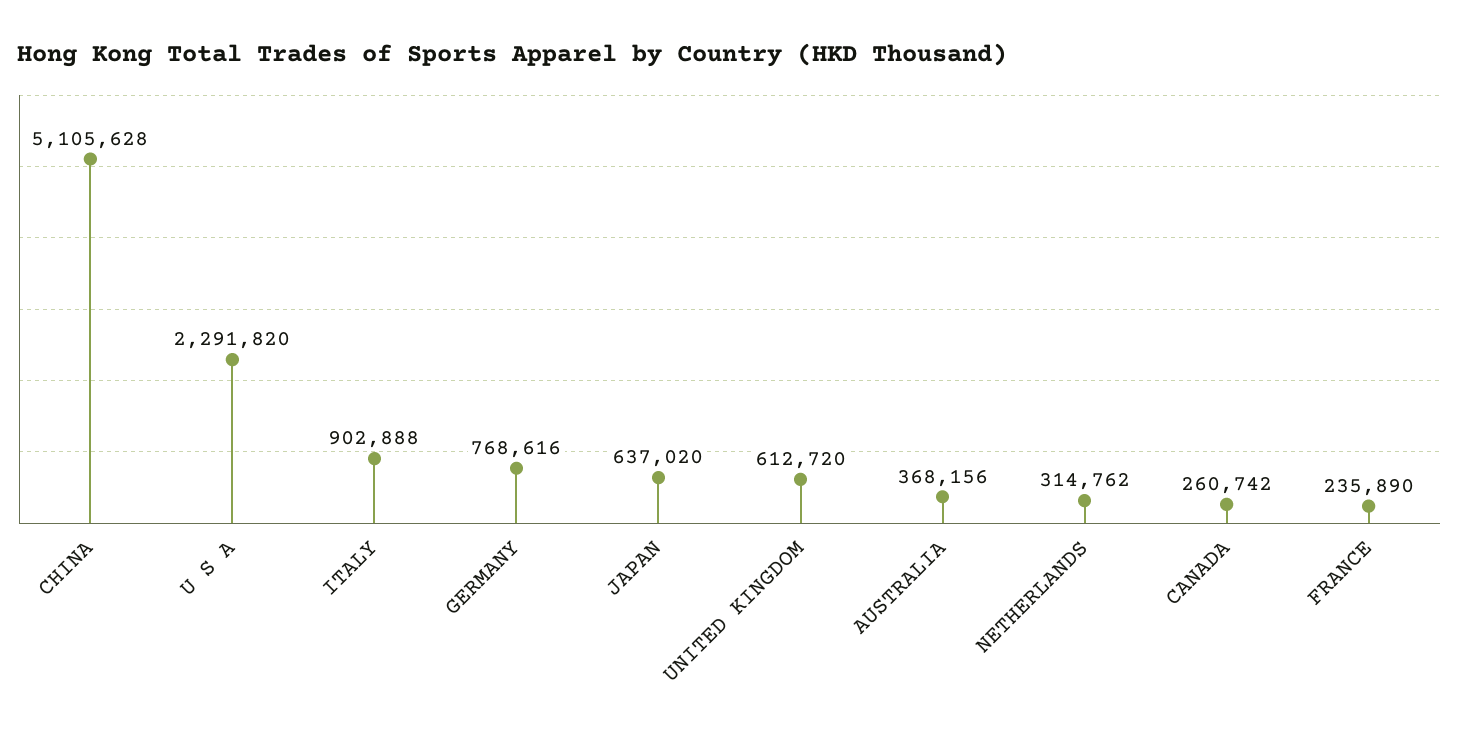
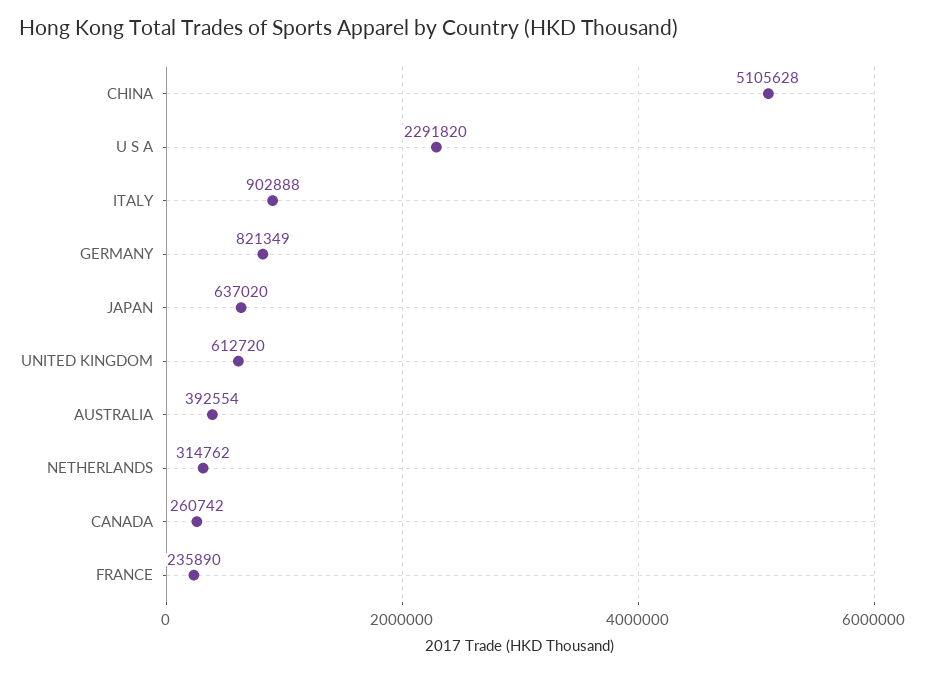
  {
    "CHINA": 5105628,
    "U S A": 2291820,
    "ITALY": 902888,
-   "GERMANY": 768616,
+   "GERMANY": 821349,
    "JAPAN": 637020,
    "UNITED KINGDOM": 612720,
-   "AUSTRALIA": 368156,
+   "AUSTRALIA": 392554,
    "NETHERLANDS": 314762,
    "CANADA": 260742,
    "FRANCE": 235890
  }

